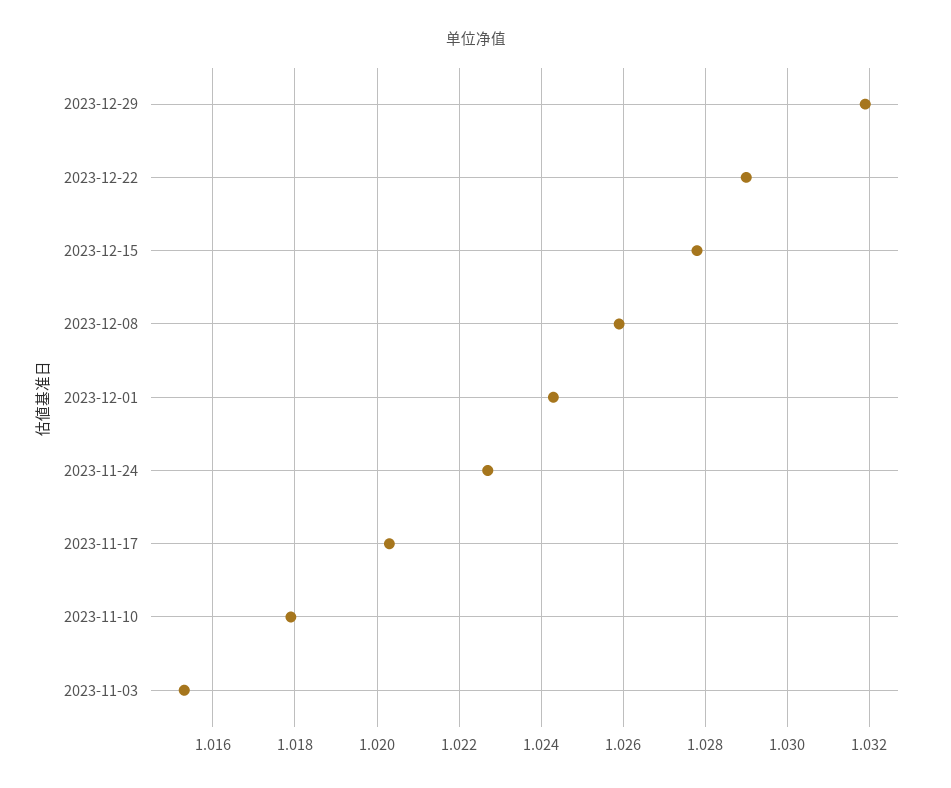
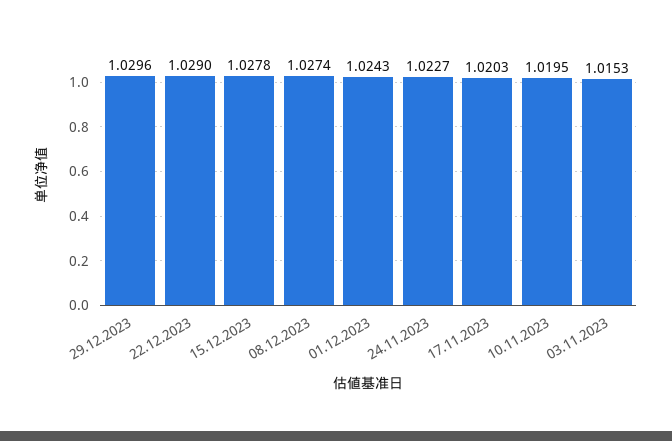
  {
-   "2023-12-29": 1.032,
+   "2023-12-29": 1.0296,
    "2023-12-22": 1.029,
    "2023-12-15": 1.0278,
-   "2023-12-08": 1.026,
+   "2023-12-08": 1.0274,
    "2023-12-01": 1.0243,
    "2023-11-24": 1.0227,
    "2023-11-17": 1.0203,
-   "2023-11-10": 1.018,
+   "2023-11-10": 1.0195,
    "2023-11-03": 1.0153
  }

